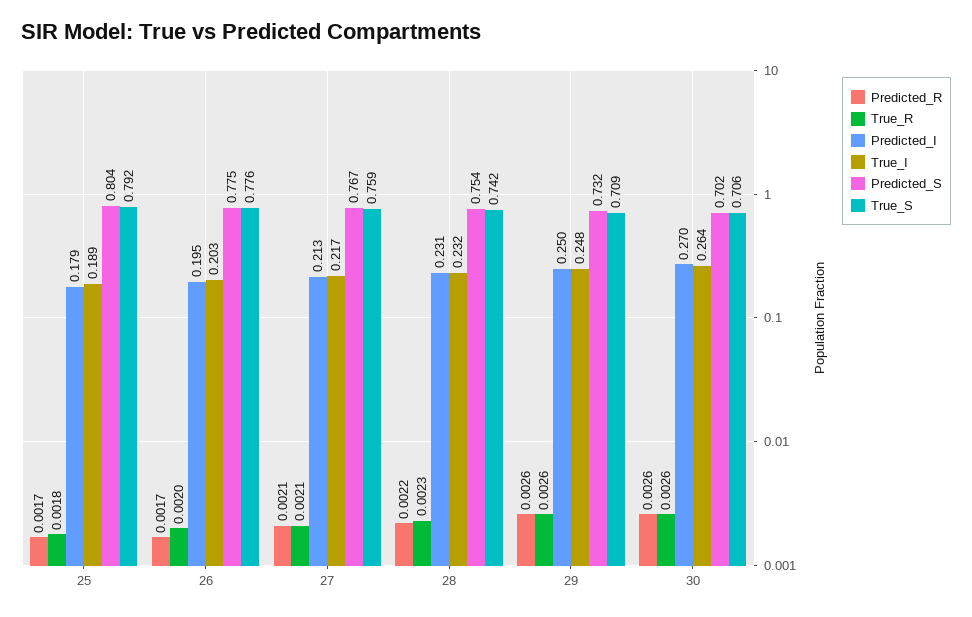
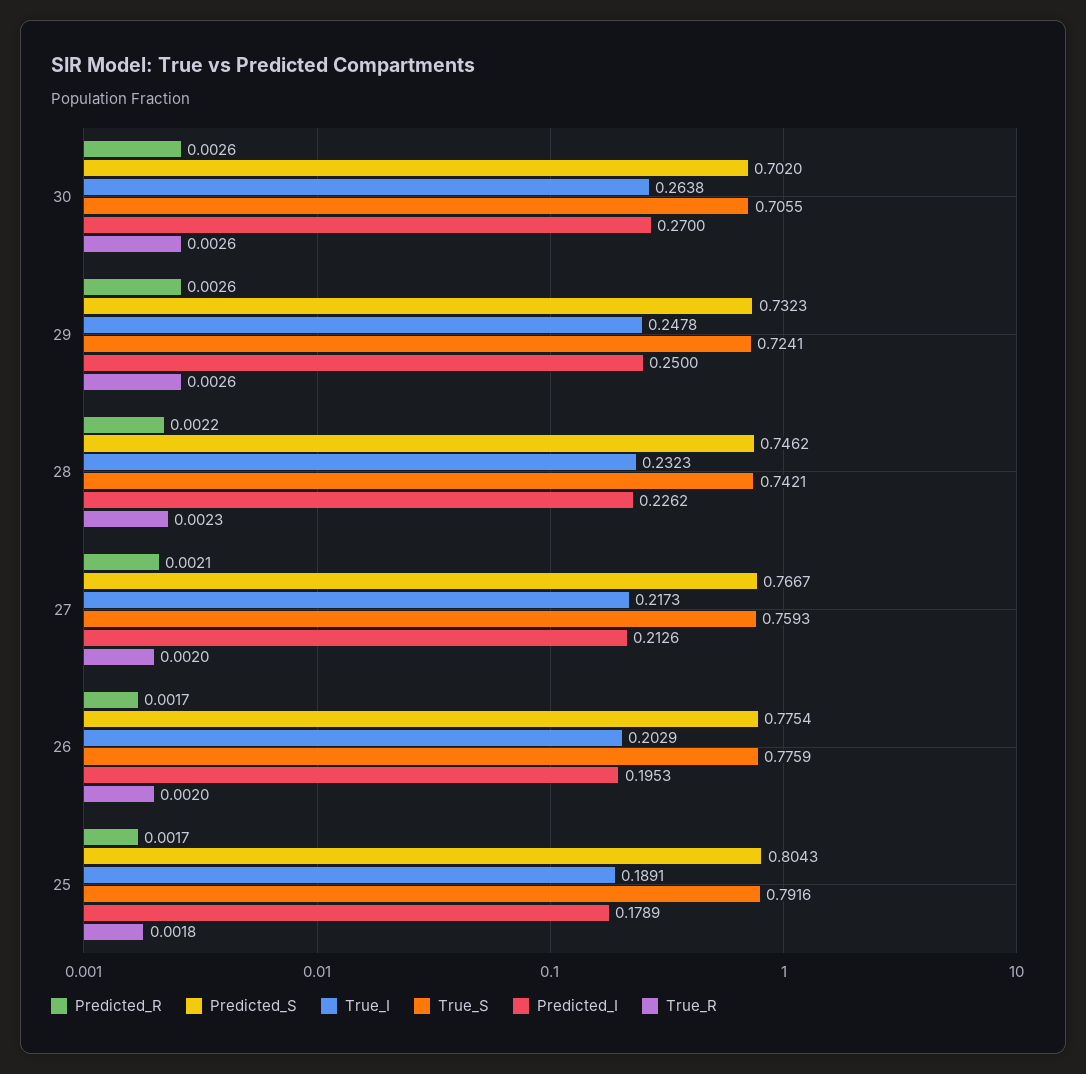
  {
    "Predicted_R": {
      "25": 0.0017,
      "26": 0.0017,
      "27": 0.0021,
      "28": 0.0022,
      "29": 0.0026,
      "30": 0.0026
    },
    "True_R": {
      "25": 0.0018,
      "26": 0.002,
-     "27": 0.0021,
+     "27": 0.002,
      "28": 0.0023,
      "29": 0.0026,
      "30": 0.0026
    },
    "Predicted_I": {
      "25": 0.1789,
      "26": 0.1953,
      "27": 0.2126,
-     "28": 0.231,
+     "28": 0.2262,
      "29": 0.25,
      "30": 0.27
    },
    "True_I": {
      "25": 0.1891,
      "26": 0.2029,
      "27": 0.2173,
      "28": 0.2323,
      "29": 0.2478,
      "30": 0.2638
    },
    "Predicted_S": {
      "25": 0.8043,
      "26": 0.7754,
      "27": 0.7667,
-     "28": 0.754,
+     "28": 0.7462,
      "29": 0.7323,
      "30": 0.702
    },
    "True_S": {
      "25": 0.7916,
      "26": 0.7759,
      "27": 0.7593,
      "28": 0.7421,
-     "29": 0.709,
+     "29": 0.7241,
      "30": 0.7055
    }
  }

